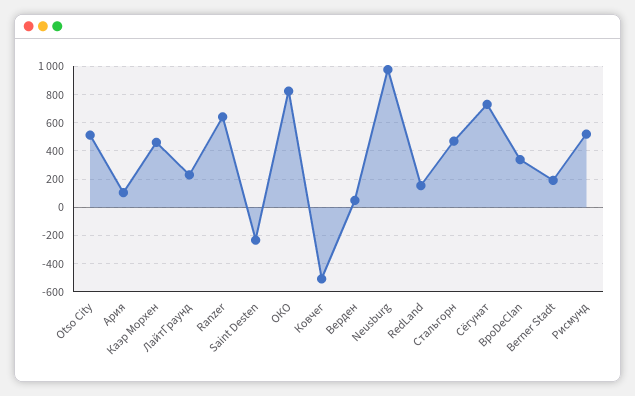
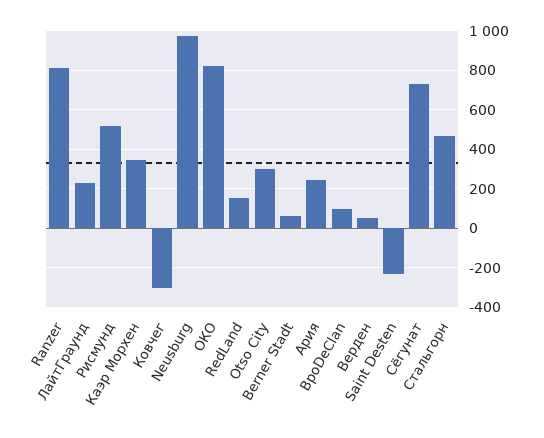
  {
-   "Otso City": 500,
+   "Otso City": 300,
-   "Ария": 100,
+   "Ария": 250,
-   "Каэр Морхен": 450,
+   "Каэр Морхен": 350,
    "ЛайтГраунд": 250,
-   "Ranzer": 650,
+   "Ranzer": 800,
    "Saint Desten": -250,
    "ОКО": 800,
-   "Ковчег": -500,
+   "Ковчег": -300,
    "Верден": 50,
    "Neusburg": 1000,
    "RedLand": 150,
    "Стальгорн": 450,
    "Сёгунат": 750,
-   "BpoDeClan": 350,
+   "BpoDeClan": 100,
-   "Berner Stadt": 200,
+   "Berner Stadt": 50,
    "Рисмунд": 500
  }

